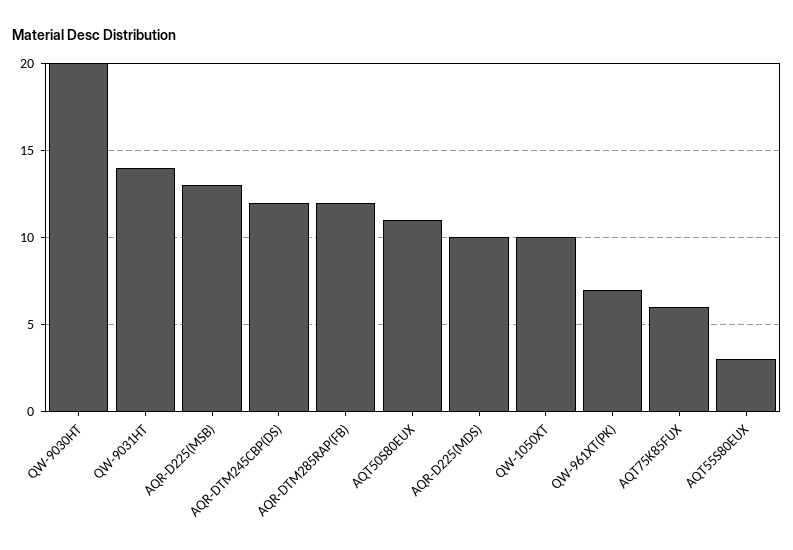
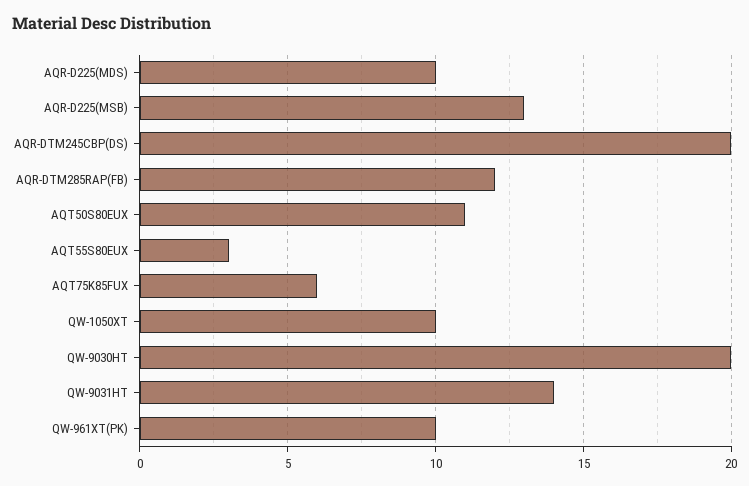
  {
    "QW-9030HT": 20,
    "QW-9031HT": 14,
    "AQR-D225(MSB)": 13,
-   "AQR-DTM245CBP(DS)": 12,
+   "AQR-DTM245CBP(DS)": 20,
    "AQR-DTM285RAP(FB)": 12,
    "AQT50S80EUX": 11,
    "AQR-D225(MDS)": 10,
    "QW-1050XT": 10,
-   "QW-961XT(PK)": 7,
+   "QW-961XT(PK)": 10,
    "AQT75K85FUX": 6,
    "AQT55S80EUX": 3
  }

